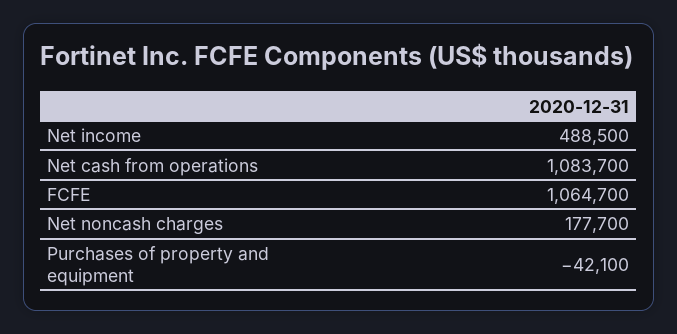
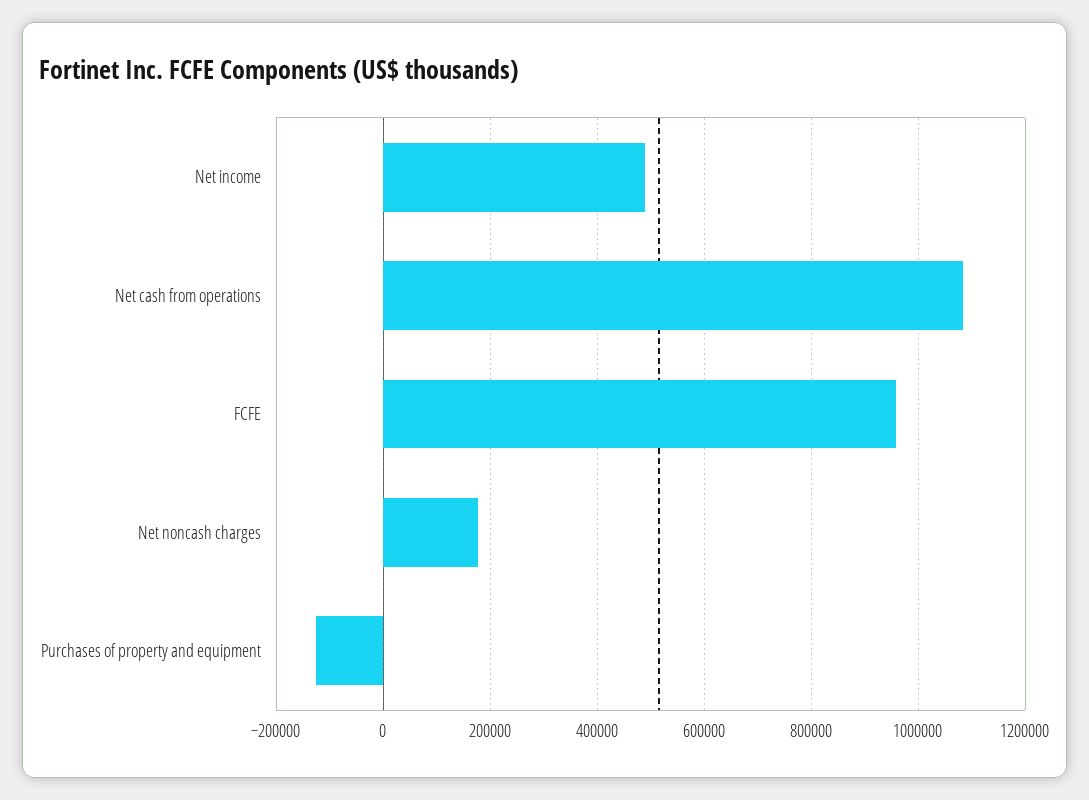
  {
    "Net income": 488500,
    "Net cash from operations": 1083700,
-   "FCFE": 1064700,
+   "FCFE": 960000,
    "Net noncash charges": 177700,
-   "Purchases of property and equipment": -42100
+   "Purchases of property and equipment": -120000
  }

